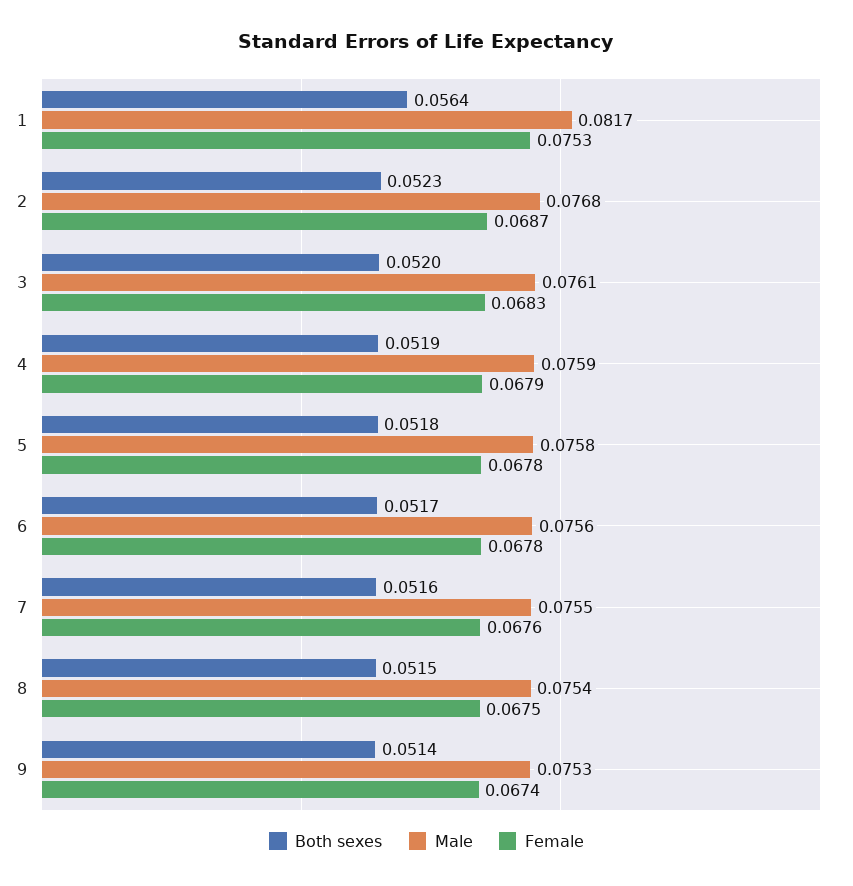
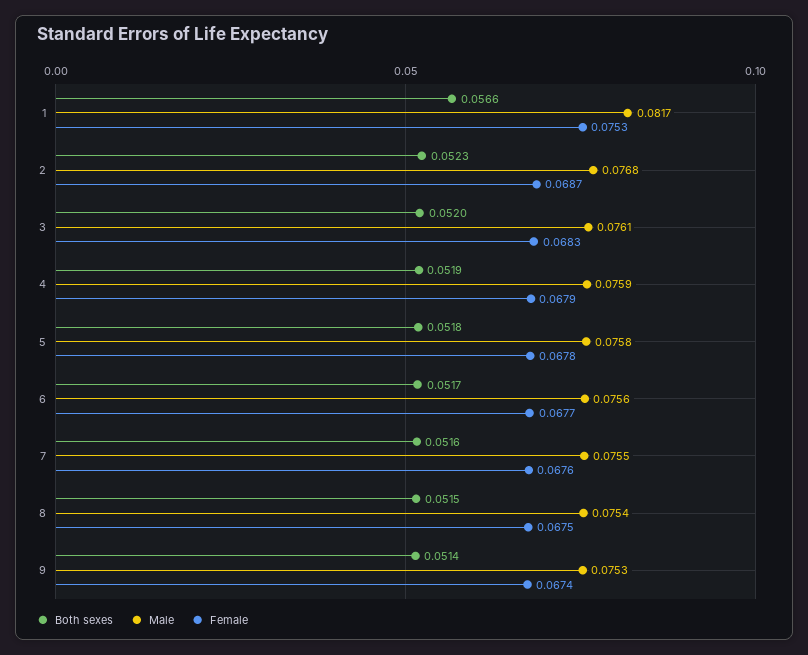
  {
    "Both sexes": {
-     "1": 0.0564,
+     "1": 0.0566,
      "2": 0.0523,
      "3": 0.052,
      "4": 0.0519,
      "5": 0.0518,
      "6": 0.0517,
      "7": 0.0516,
      "8": 0.0515,
      "9": 0.0514
    },
    "Male": {
      "1": 0.0817,
      "2": 0.0768,
      "3": 0.0761,
      "4": 0.0759,
      "5": 0.0758,
      "6": 0.0756,
      "7": 0.0755,
      "8": 0.0754,
      "9": 0.0753
    },
    "Female": {
      "1": 0.0753,
      "2": 0.0687,
      "3": 0.0683,
      "4": 0.0679,
      "5": 0.0678,
-     "6": 0.0678,
+     "6": 0.0677,
      "7": 0.0676,
      "8": 0.0675,
      "9": 0.0674
    }
  }

